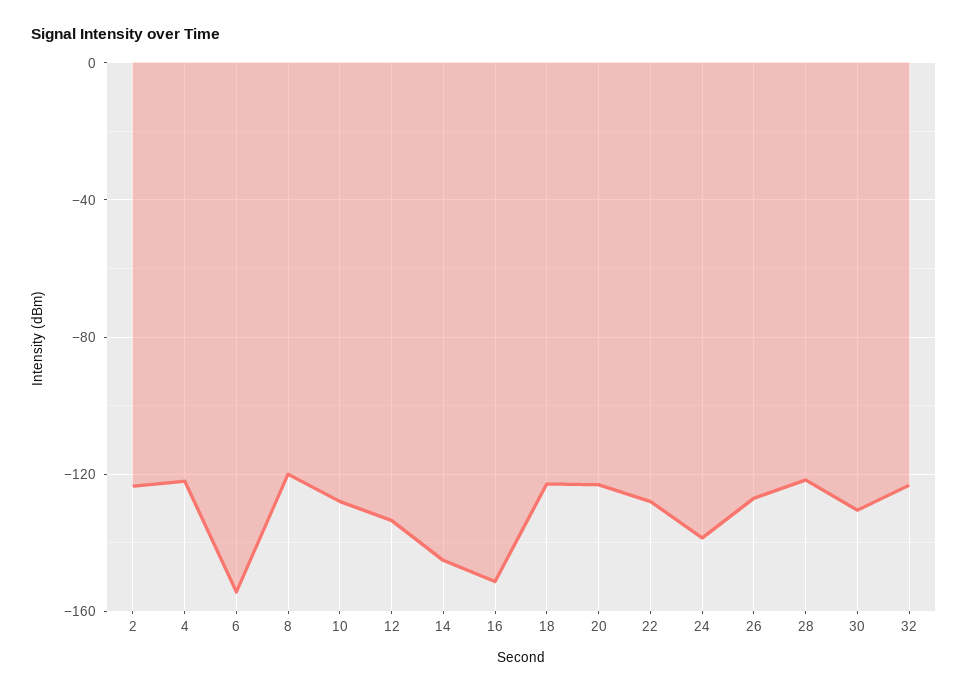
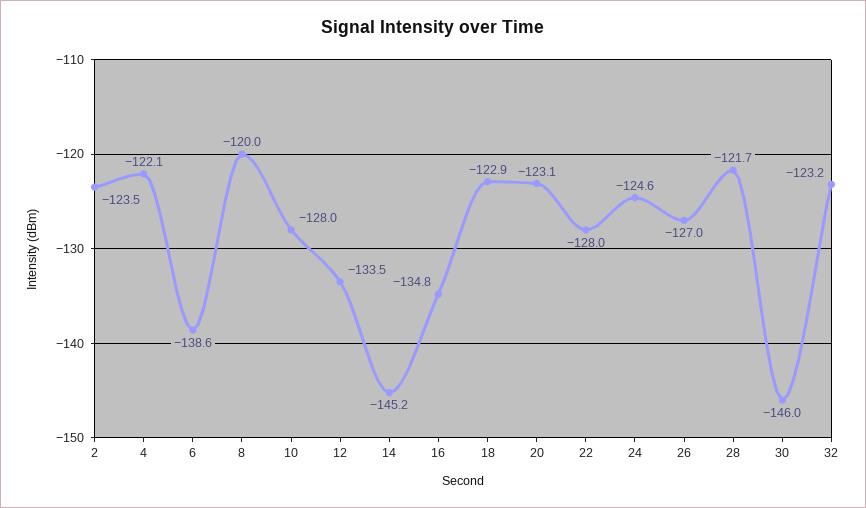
  {
    "2": -123.5,
    "4": -122.1,
-   "6": -155,
+   "6": -138.6,
    "8": -120,
    "10": -128,
    "12": -133.5,
    "14": -145.2,
-   "16": -150,
+   "16": -134.8,
    "18": -122.9,
    "20": -123.1,
    "22": -128,
-   "24": -140,
+   "24": -124.6,
    "26": -127,
    "28": -121.7,
-   "30": -130,
+   "30": -146,
    "32": -123.2
  }

